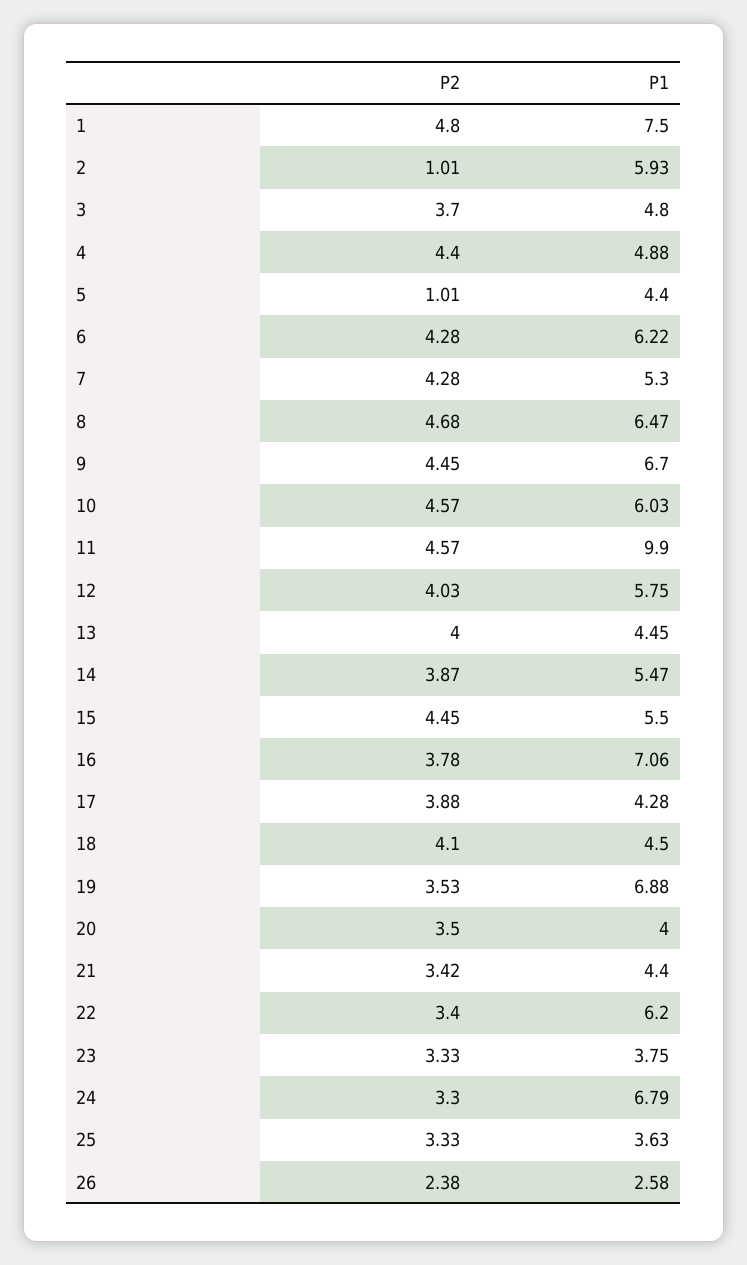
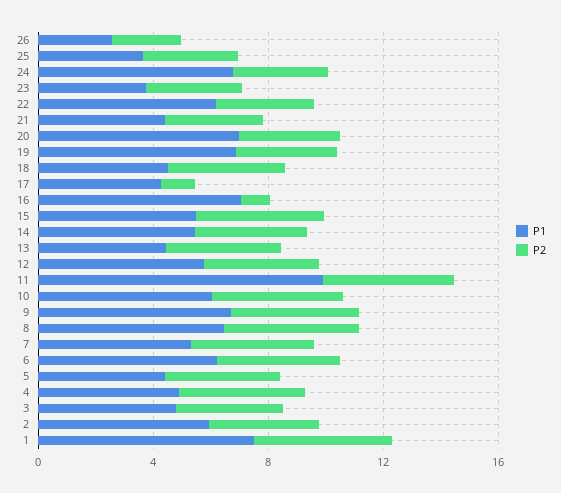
  {
    "P2": {
      "1": 4.8,
-     "2": 1.01,
+     "2": 4,
      "3": 3.7,
      "4": 4.4,
-     "5": 1.01,
+     "5": 4,
      "6": 4.28,
      "7": 4.28,
      "8": 4.68,
      "9": 4.45,
      "10": 4.57,
      "11": 4.57,
      "12": 4.03,
      "13": 4,
      "14": 3.87,
      "15": 4.45,
-     "16": 3.78,
+     "16": 1,
-     "17": 3.88,
+     "17": 1,
      "18": 4.1,
      "19": 3.53,
      "20": 3.5,
      "21": 3.42,
      "22": 3.4,
      "23": 3.33,
      "24": 3.3,
      "25": 3.33,
      "26": 2.38
    },
    "P1": {
      "1": 7.5,
      "2": 5.93,
      "3": 4.8,
      "4": 4.88,
      "5": 4.4,
      "6": 6.22,
      "7": 5.3,
      "8": 6.47,
      "9": 6.7,
      "10": 6.03,
      "11": 9.9,
      "12": 5.75,
      "13": 4.45,
      "14": 5.47,
      "15": 5.5,
      "16": 7.06,
      "17": 4.28,
      "18": 4.5,
      "19": 6.88,
-     "20": 4,
+     "20": 7,
      "21": 4.4,
      "22": 6.2,
      "23": 3.75,
      "24": 6.79,
      "25": 3.63,
      "26": 2.58
    }
  }

